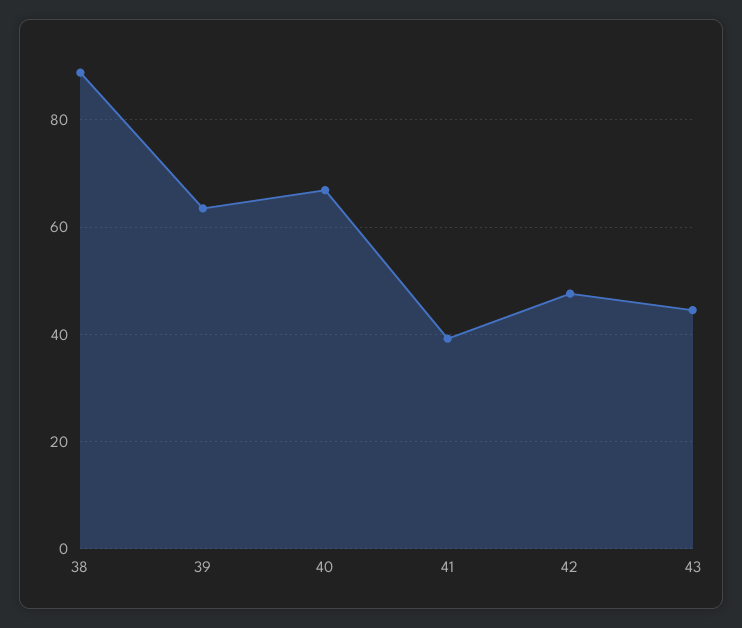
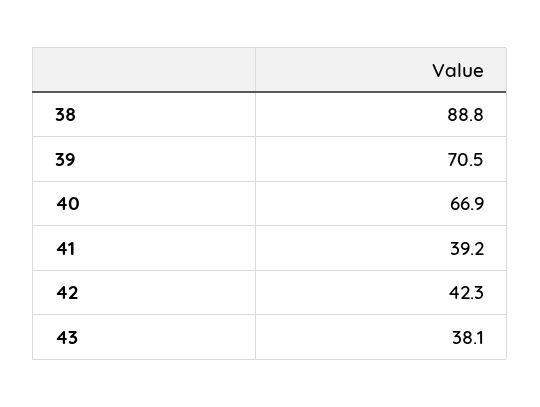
  {
    "38": 88.8,
-   "39": 64,
+   "39": 70.5,
    "40": 66.9,
    "41": 39.2,
-   "42": 48,
+   "42": 42.3,
-   "43": 44
+   "43": 38.1
  }

